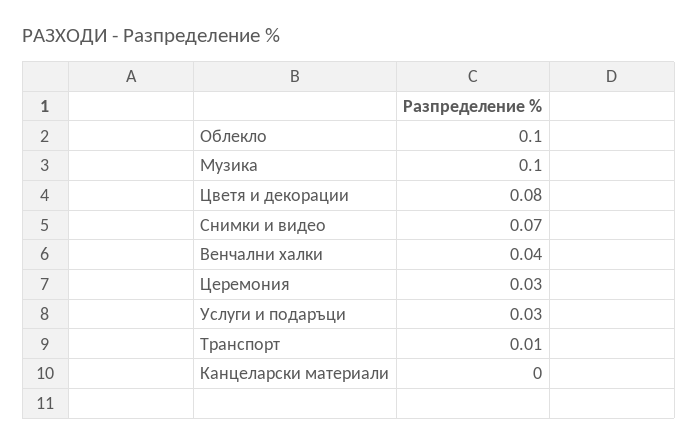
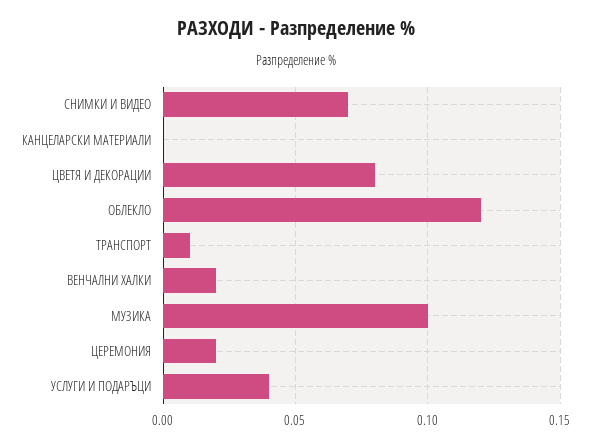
  {
-   "Облекло": 0.1,
+   "Облекло": 0.12,
    "Музика": 0.1,
    "Цветя и декорации": 0.08,
    "Снимки и видео": 0.07,
-   "Венчални халки": 0.04,
+   "Венчални халки": 0.02,
-   "Церемония": 0.03,
+   "Церемония": 0.02,
-   "Услуги и подаръци": 0.03,
+   "Услуги и подаръци": 0.04,
    "Транспорт": 0.01,
    "Канцеларски материали": 0
  }

